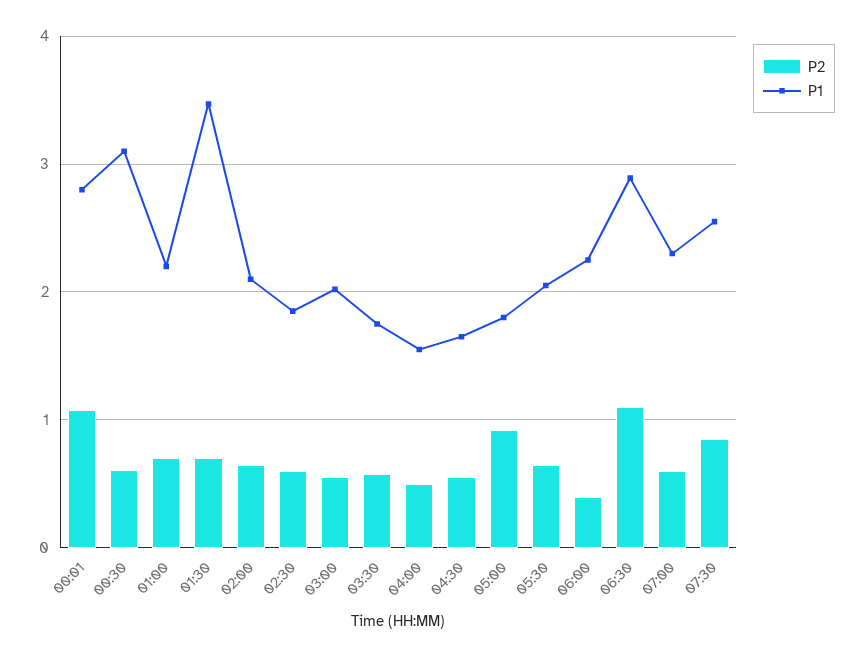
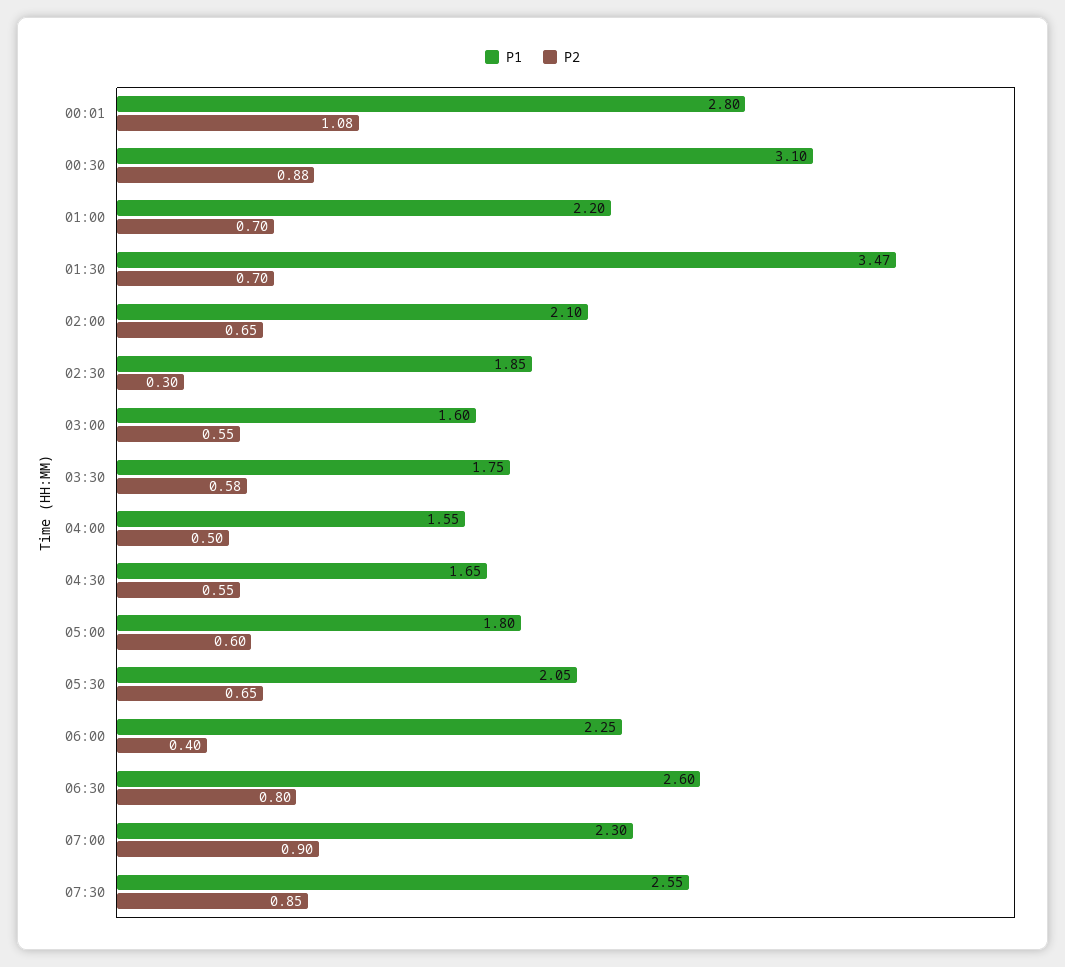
  {
    "P2": {
      "00:01": 1.08,
-     "00:30": 0.6,
+     "00:30": 0.88,
      "01:00": 0.7,
      "01:30": 0.7,
      "02:00": 0.65,
-     "02:30": 0.6,
+     "02:30": 0.3,
      "03:00": 0.55,
      "03:30": 0.58,
      "04:00": 0.5,
      "04:30": 0.55,
-     "05:00": 0.9,
+     "05:00": 0.6,
      "05:30": 0.65,
      "06:00": 0.4,
-     "06:30": 1.1,
+     "06:30": 0.8,
-     "07:00": 0.6,
+     "07:00": 0.9,
      "07:30": 0.85
    },
    "P1": {
      "00:01": 2.8,
      "00:30": 3.1,
      "01:00": 2.2,
      "01:30": 3.47,
      "02:00": 2.1,
      "02:30": 1.85,
-     "03:00": 2,
+     "03:00": 1.6,
      "03:30": 1.75,
      "04:00": 1.55,
      "04:30": 1.65,
      "05:00": 1.8,
      "05:30": 2.05,
      "06:00": 2.25,
-     "06:30": 2.9,
+     "06:30": 2.6,
      "07:00": 2.3,
      "07:30": 2.55
    }
  }

